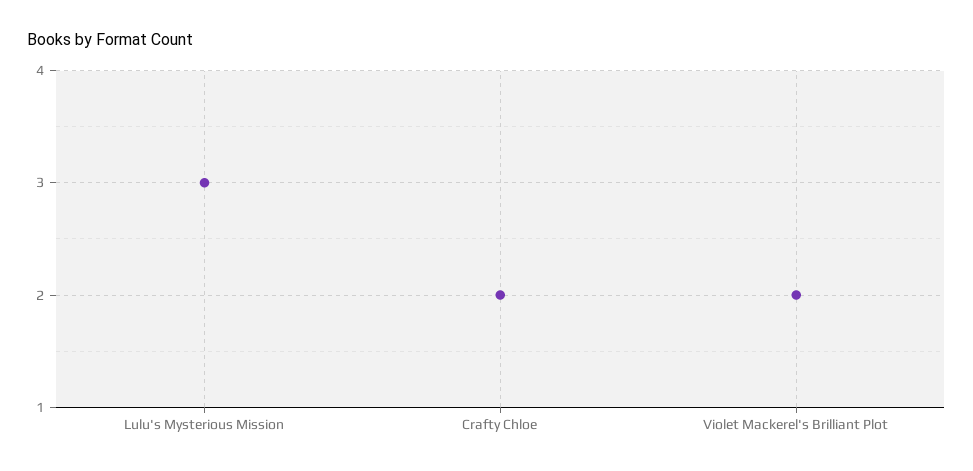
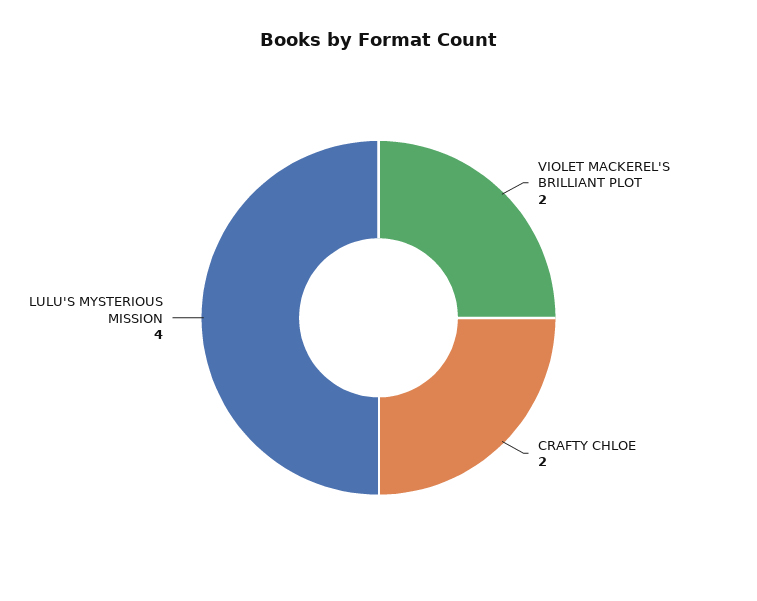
  {
-   "Lulu's Mysterious Mission": 3,
+   "Lulu's Mysterious Mission": 4,
    "Crafty Chloe": 2,
    "Violet Mackerel's Brilliant Plot": 2
  }

